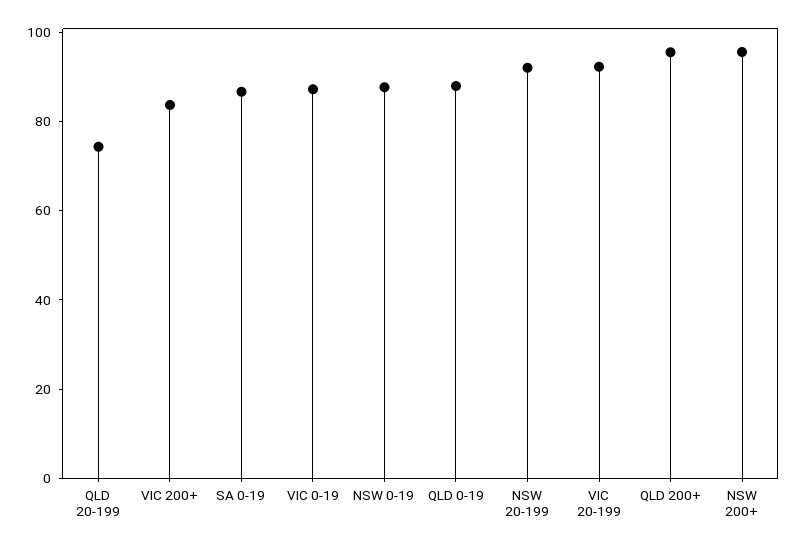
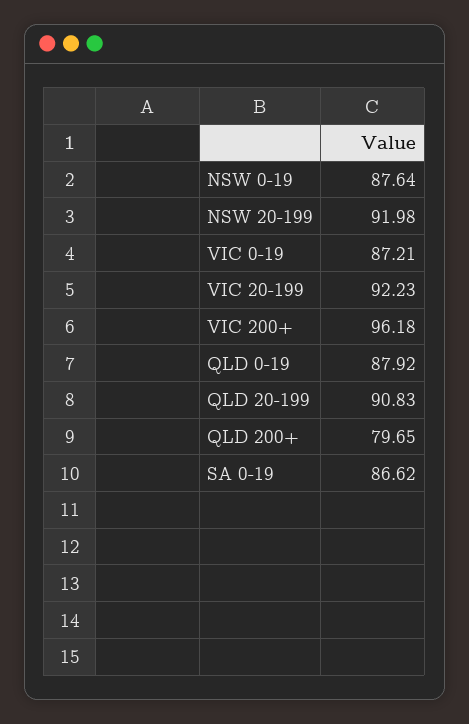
  {
-   "QLD 20-199": 75,
+   "QLD 20-199": 90.83,
-   "VIC 200+": 85,
+   "VIC 200+": 96.18,
    "SA 0-19": 86.62,
    "VIC 0-19": 87.21,
    "NSW 0-19": 87.64,
    "QLD 0-19": 87.92,
    "NSW 20-199": 91.98,
    "VIC 20-199": 92.23,
-   "QLD 200+": 95,
+   "QLD 200+": 79.65
-   "NSW 200+": 95
  }

